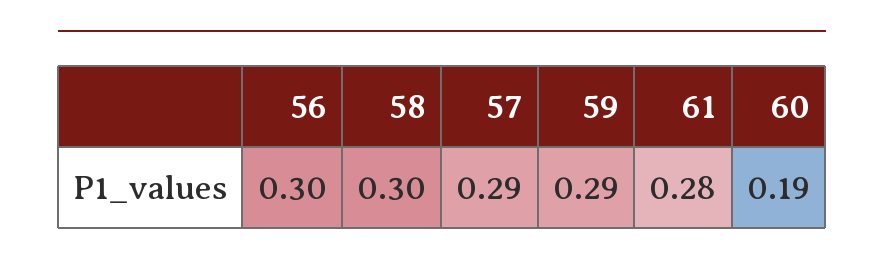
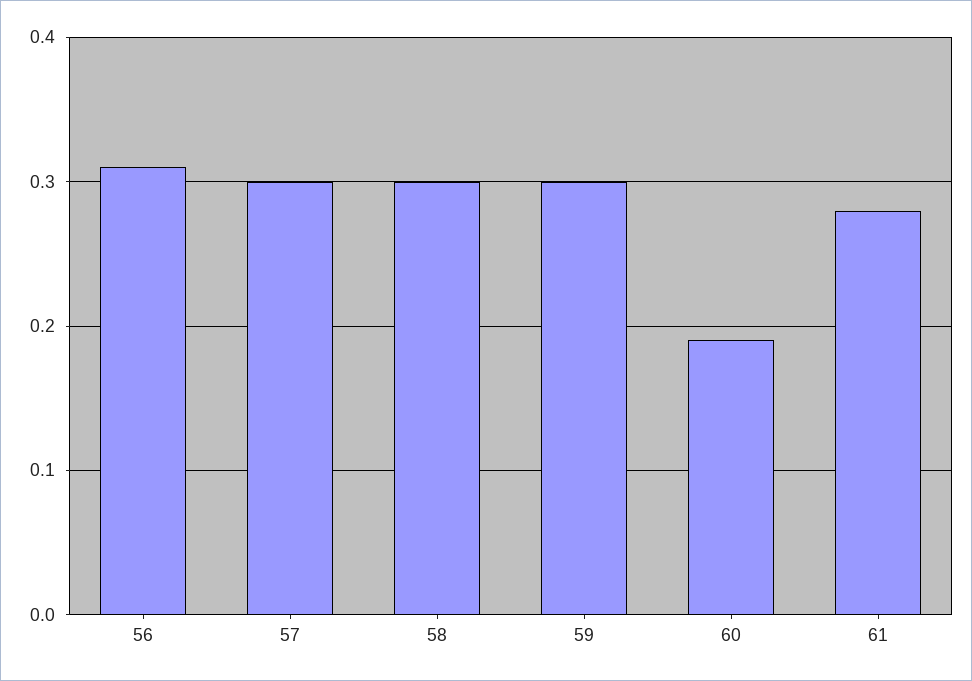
  {
-   "56": 0.3,
+   "56": 0.31,
    "58": 0.3,
-   "57": 0.29,
+   "57": 0.3,
-   "59": 0.29,
+   "59": 0.3,
    "61": 0.28,
    "60": 0.19
  }

